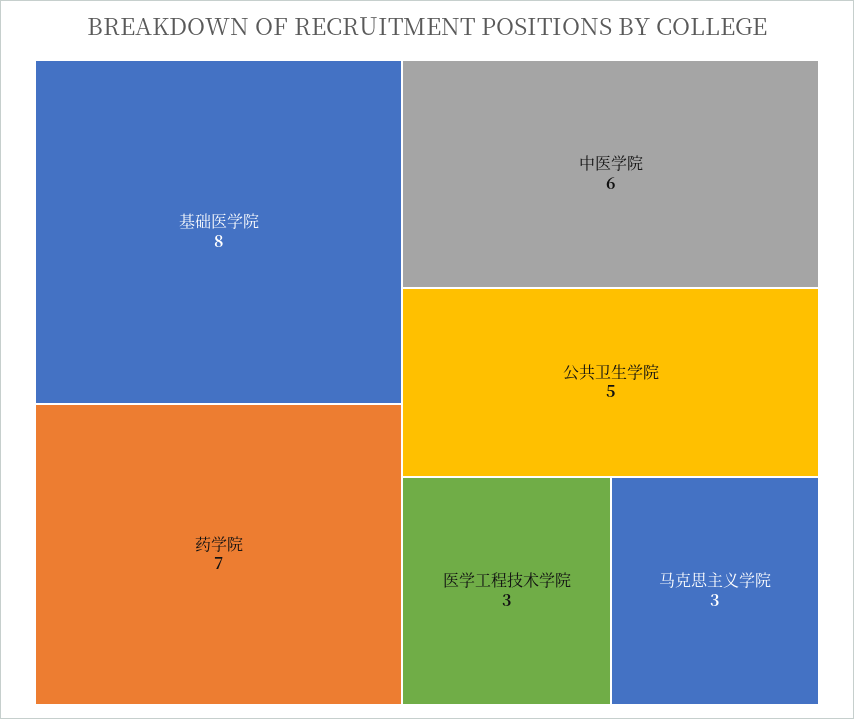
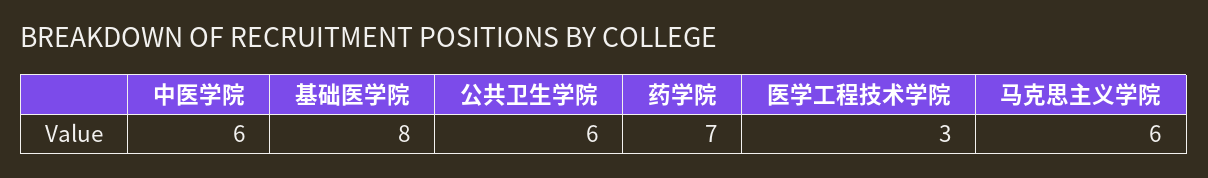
  {
    "基础医学院": 8,
    "药学院": 7,
    "中医学院": 6,
-   "公共卫生学院": 5,
+   "公共卫生学院": 6,
    "医学工程技术学院": 3,
-   "马克思主义学院": 3
+   "马克思主义学院": 6
  }

